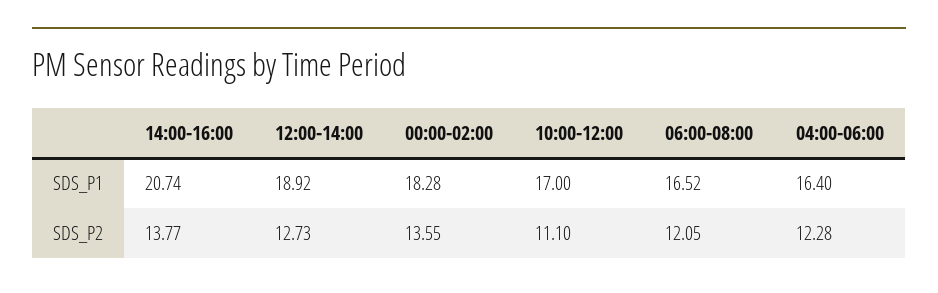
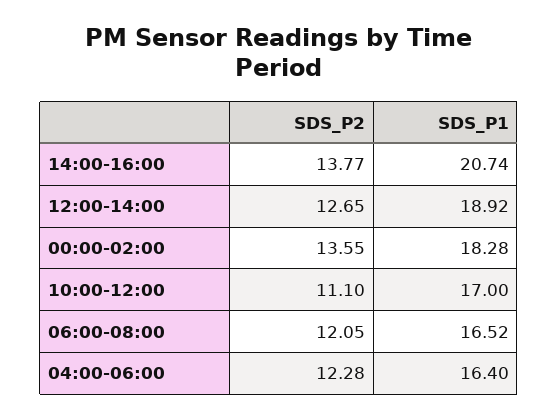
  {
    "14:00-16:00": {
      "SDS_P1": 20.74,
      "SDS_P2": 13.77
    },
    "12:00-14:00": {
      "SDS_P1": 18.92,
-     "SDS_P2": 12.73
+     "SDS_P2": 12.65
    },
    "00:00-02:00": {
      "SDS_P1": 18.28,
      "SDS_P2": 13.55
    },
    "10:00-12:00": {
      "SDS_P1": 17,
      "SDS_P2": 11.1
    },
    "06:00-08:00": {
      "SDS_P1": 16.52,
      "SDS_P2": 12.05
    },
    "04:00-06:00": {
      "SDS_P1": 16.4,
      "SDS_P2": 12.28
    }
  }

